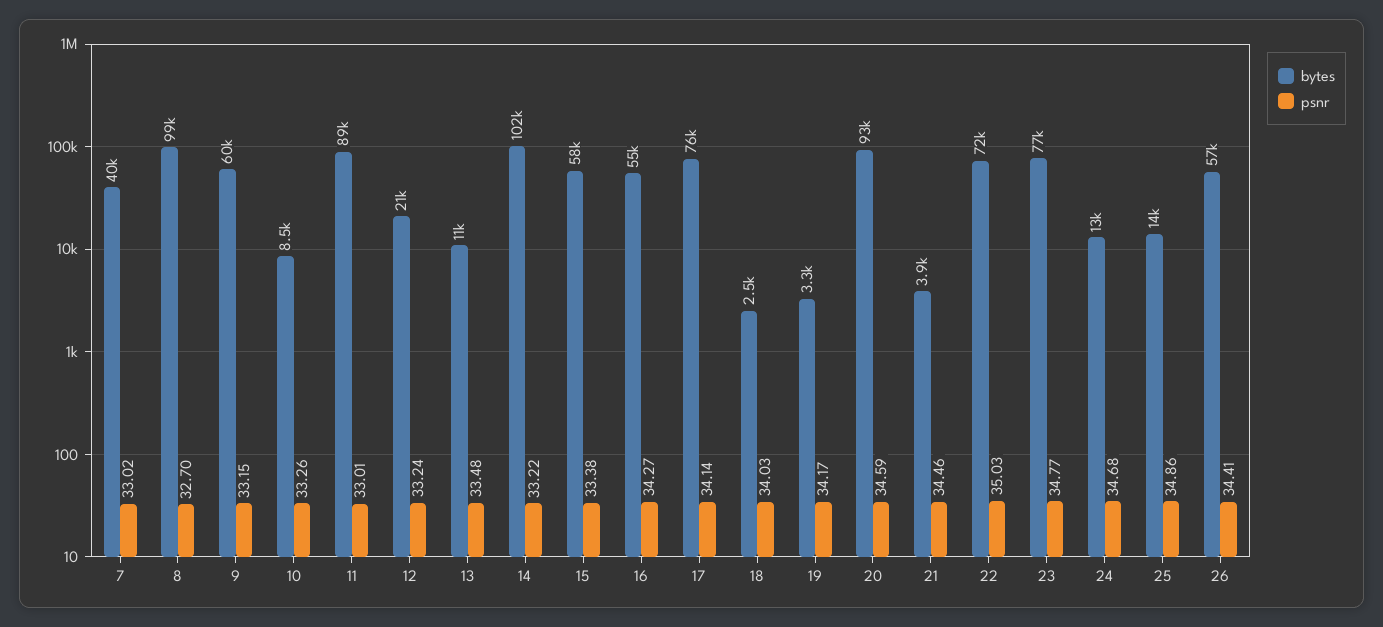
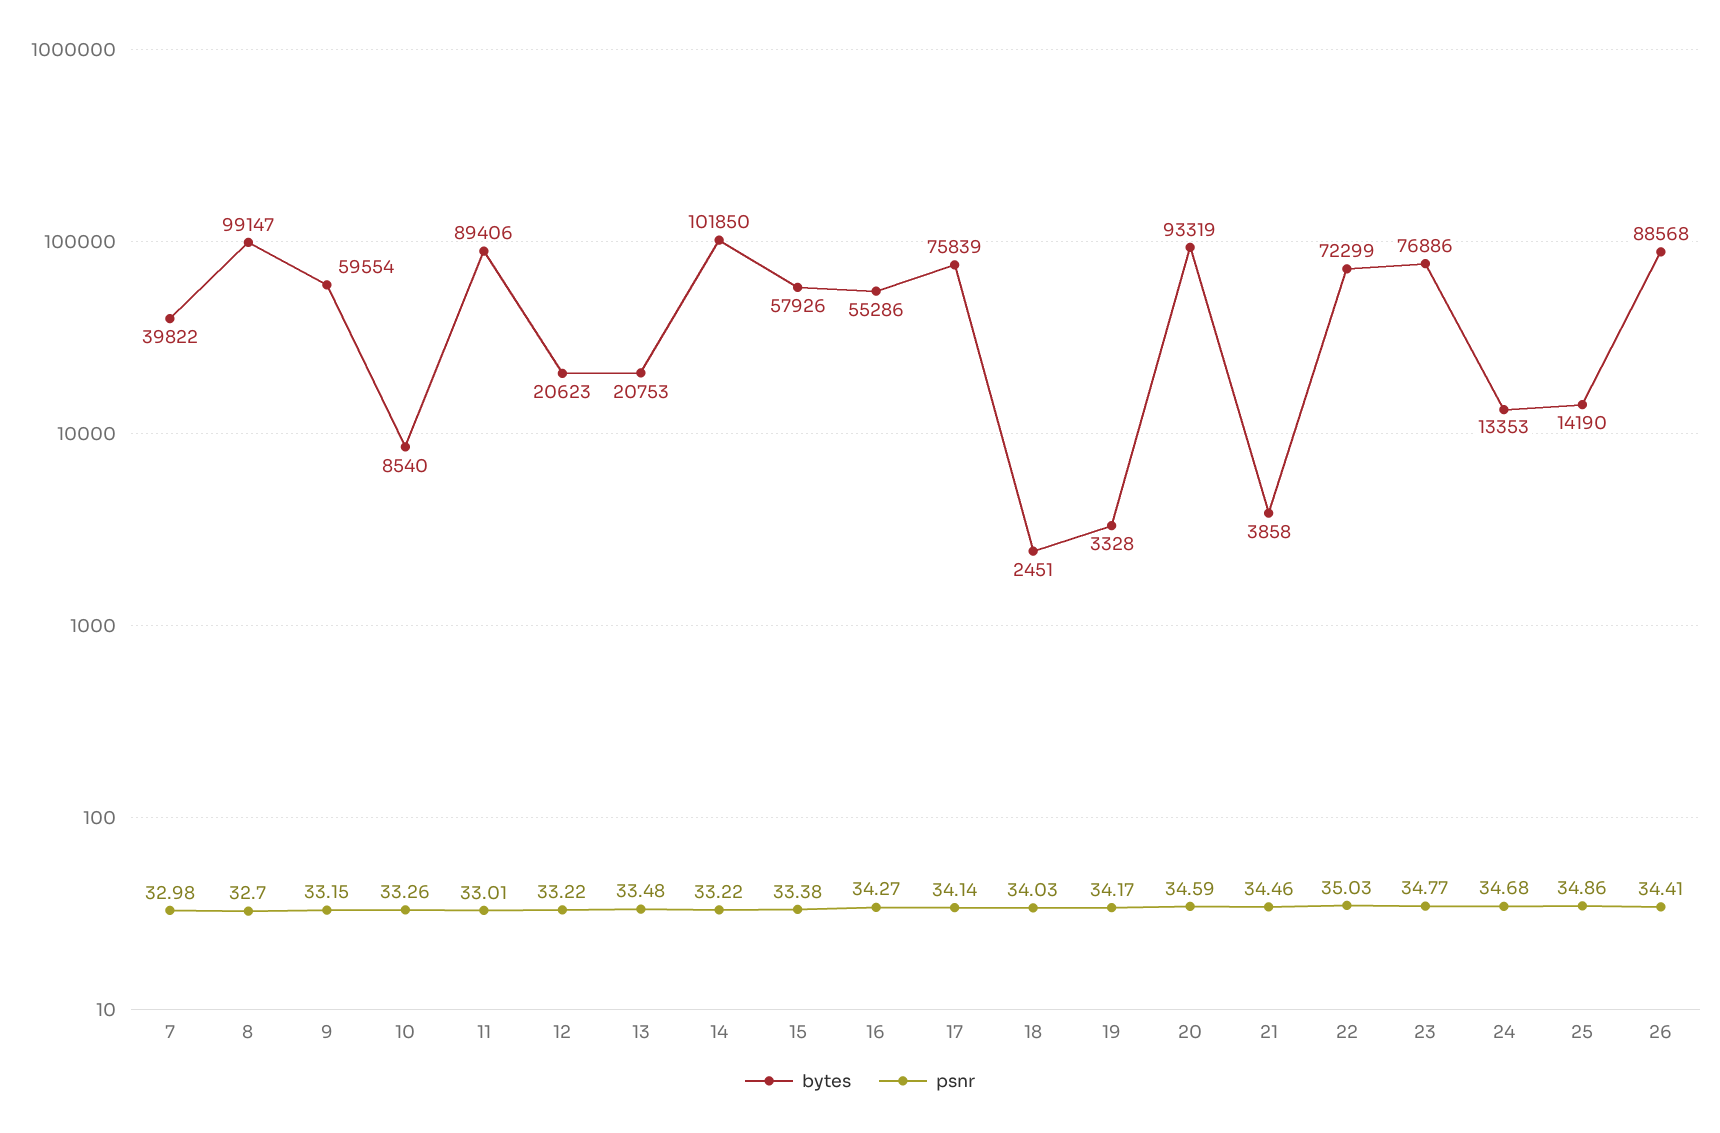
  {
    "bytes": {
      "7": 39822,
      "8": 99147,
      "9": 59554,
      "10": 8540,
      "11": 89406,
      "12": 20623,
-     "13": 11000,
+     "13": 20753,
      "14": 101850,
      "15": 57926,
      "16": 55286,
      "17": 75839,
      "18": 2451,
      "19": 3328,
      "20": 93319,
      "21": 3858,
      "22": 72299,
      "23": 76886,
      "24": 13353,
      "25": 14190,
-     "26": 57000
+     "26": 88568
    },
    "psnr": {
-     "7": 33.02,
+     "7": 32.98,
      "8": 32.7,
      "9": 33.15,
      "10": 33.26,
      "11": 33.01,
-     "12": 33.24,
+     "12": 33.22,
      "13": 33.48,
      "14": 33.22,
      "15": 33.38,
      "16": 34.27,
      "17": 34.14,
      "18": 34.03,
      "19": 34.17,
      "20": 34.59,
      "21": 34.46,
      "22": 35.03,
      "23": 34.77,
      "24": 34.68,
      "25": 34.86,
      "26": 34.41
    }
  }

